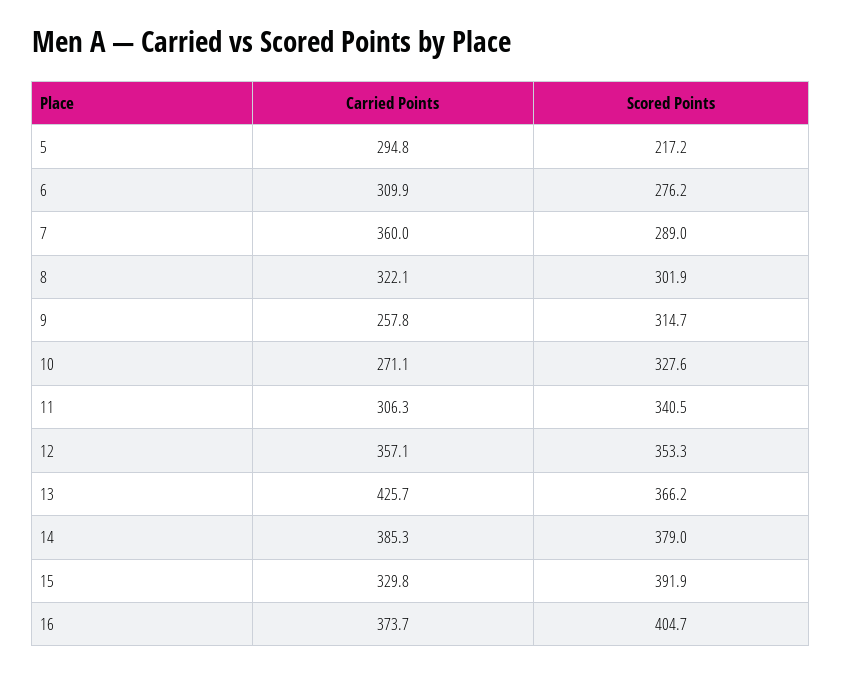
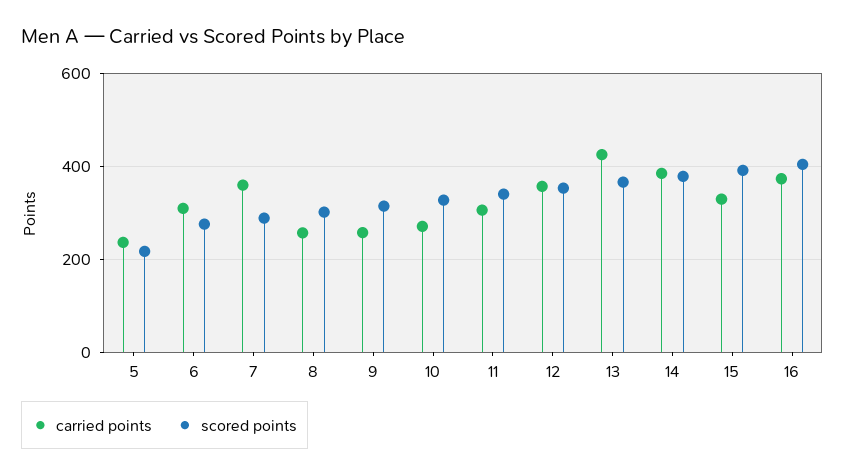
  {
    "Carried Points": {
-     "5": 294.8,
+     "5": 240,
      "6": 309.9,
      "7": 360,
-     "8": 322.1,
+     "8": 260,
      "9": 257.8,
      "10": 271.1,
      "11": 306.3,
      "12": 357.1,
      "13": 425.7,
      "14": 385.3,
      "15": 329.8,
      "16": 373.7
    },
    "Scored Points": {
      "5": 217.2,
      "6": 276.2,
      "7": 289,
      "8": 301.9,
      "9": 314.7,
      "10": 327.6,
      "11": 340.5,
      "12": 353.3,
      "13": 366.2,
      "14": 379,
      "15": 391.9,
      "16": 404.7
    }
  }

